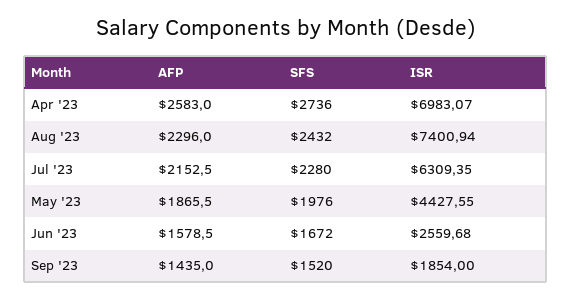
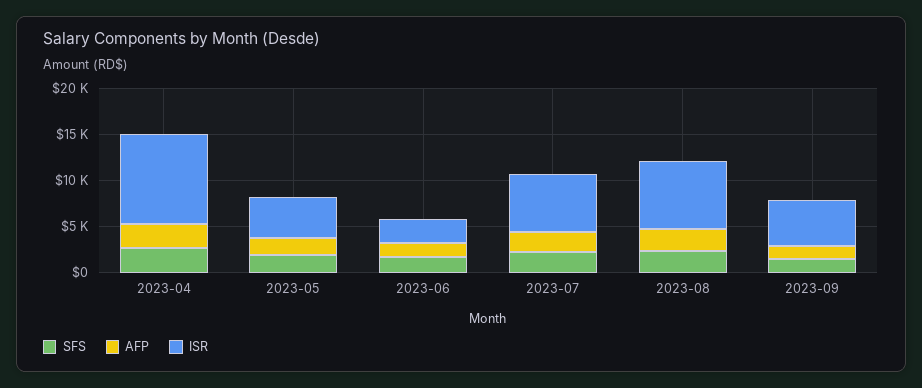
  {
    "AFP": {
      "Apr '23": 2583,
      "Aug '23": 2296,
      "Jul '23": 2152.5,
      "May '23": 1865.5,
      "Jun '23": 1578.5,
      "Sep '23": 1435
    },
    "SFS": {
      "Apr '23": 2736,
      "Aug '23": 2432,
      "Jul '23": 2280,
      "May '23": 1976,
      "Jun '23": 1672,
      "Sep '23": 1520
    },
    "ISR": {
-     "Apr '23": 6983.07,
+     "Apr '23": 10000,
      "Aug '23": 7400.94,
      "Jul '23": 6309.35,
      "May '23": 4427.55,
      "Jun '23": 2559.68,
-     "Sep '23": 1854
+     "Sep '23": 5000
    }
  }

